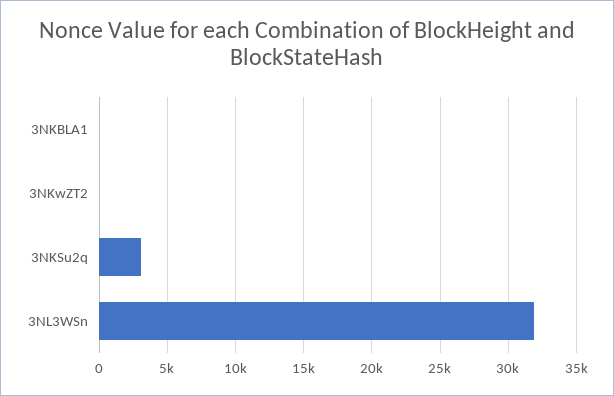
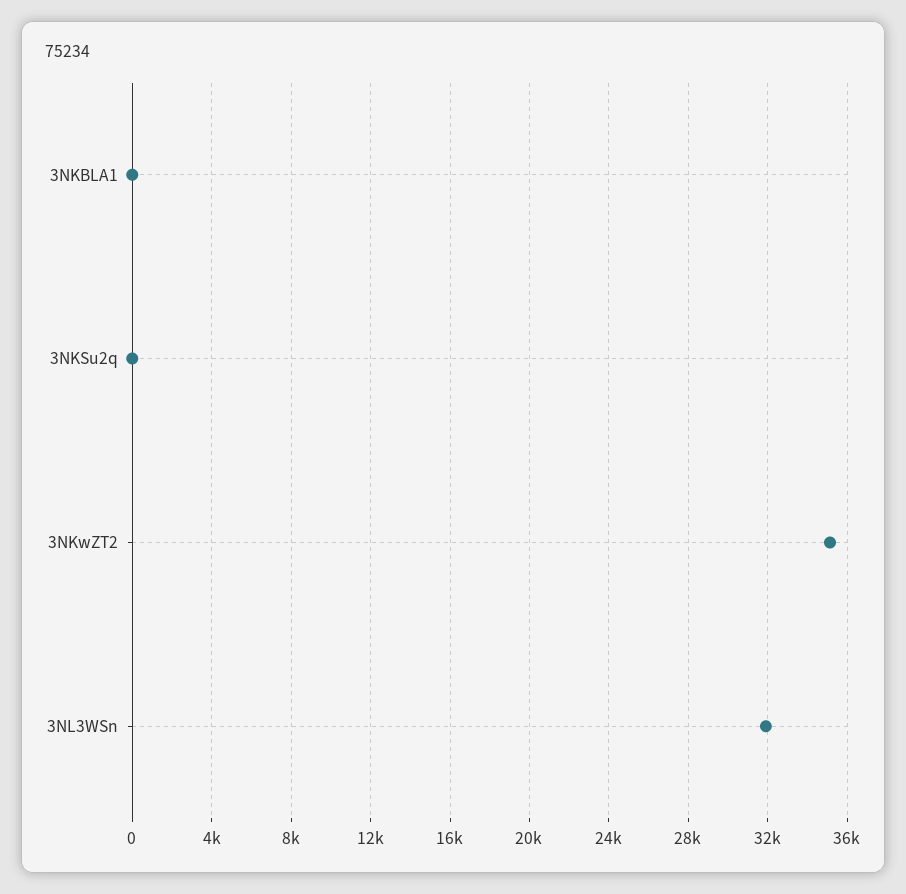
  {
    "3NKBLA1": 0,
-   "3NKwZT2": 0,
+   "3NKwZT2": 35000,
-   "3NKSu2q": 3000,
+   "3NKSu2q": 0,
    "3NL3WSn": 32000
  }

